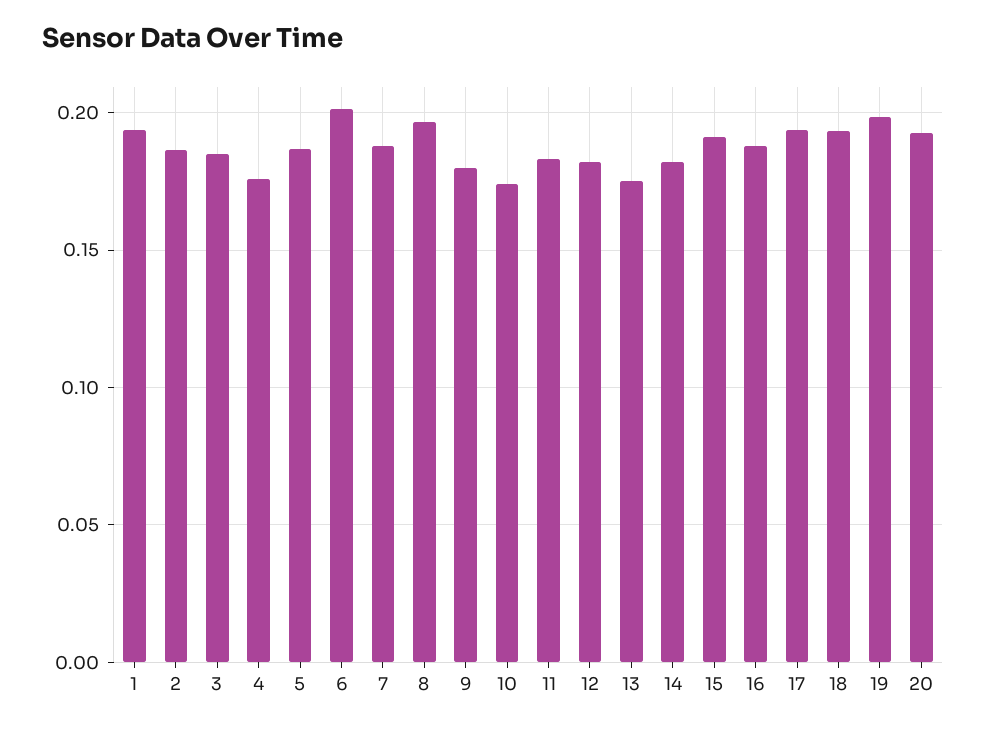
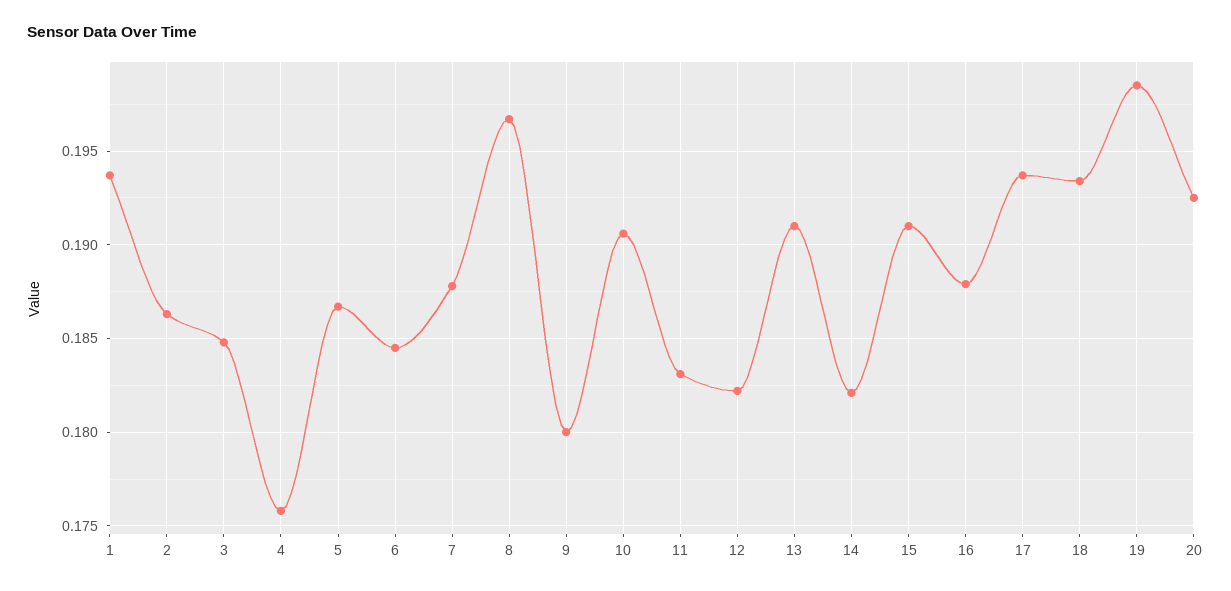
  {
    "1": 0.1935,
    "2": 0.1865,
    "3": 0.185,
    "4": 0.176,
    "5": 0.1865,
-   "6": 0.2,
+   "6": 0.1845,
    "7": 0.188,
    "8": 0.1965,
    "9": 0.18,
-   "10": 0.175,
+   "10": 0.1905,
    "11": 0.183,
    "12": 0.182,
-   "13": 0.175,
+   "13": 0.191,
    "14": 0.182,
    "15": 0.191,
    "16": 0.188,
    "17": 0.1935,
    "18": 0.1935,
    "19": 0.1985,
    "20": 0.1925
  }

